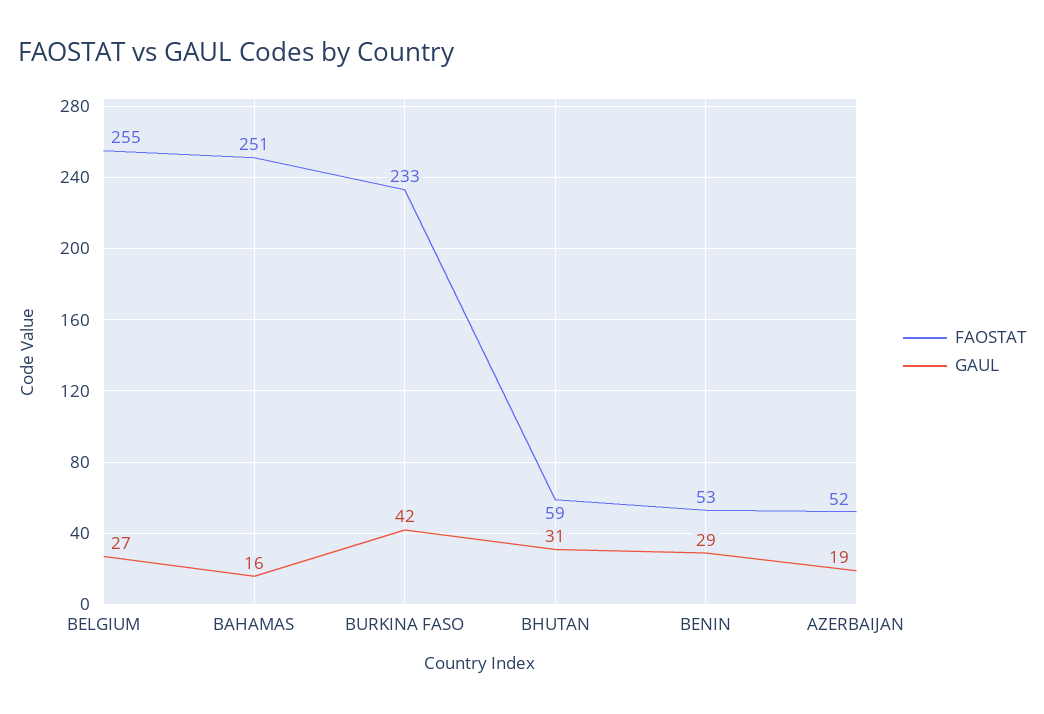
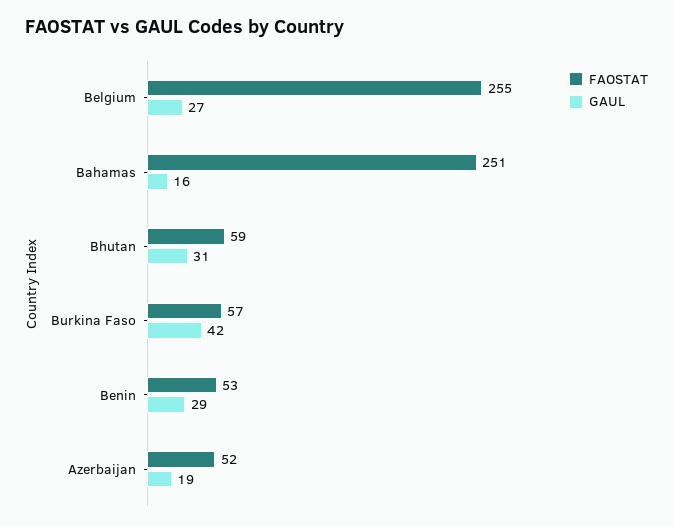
  {
    "FAOSTAT": {
      "BELGIUM": 255,
      "BAHAMAS": 251,
-     "BURKINA FASO": 233,
+     "BURKINA FASO": 57,
      "BHUTAN": 59,
      "BENIN": 53,
      "AZERBAIJAN": 52
    },
    "GAUL": {
      "BELGIUM": 27,
      "BAHAMAS": 16,
      "BURKINA FASO": 42,
      "BHUTAN": 31,
      "BENIN": 29,
      "AZERBAIJAN": 19
    }
  }

